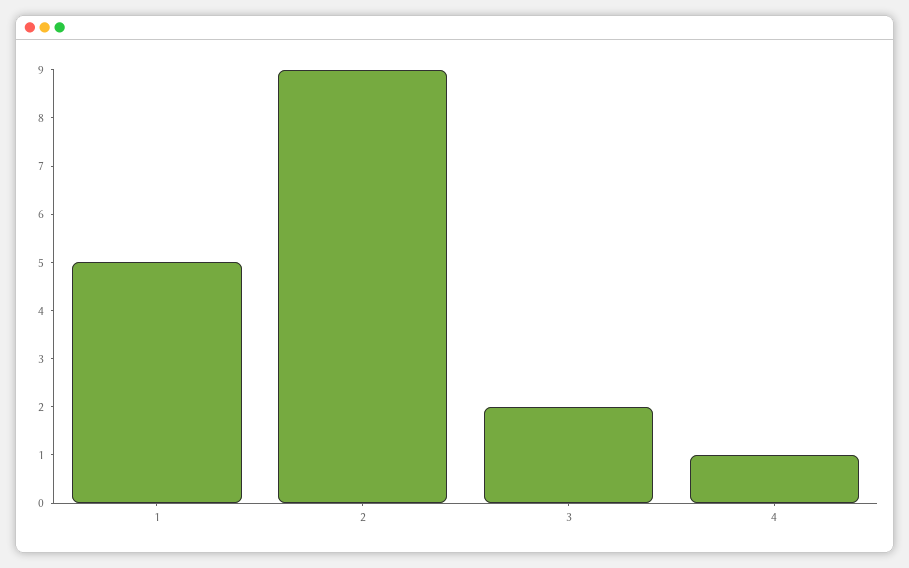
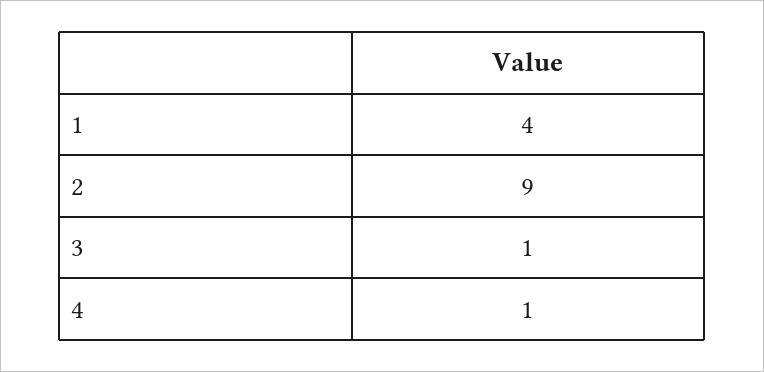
  {
-   "1": 5,
+   "1": 4,
    "2": 9,
-   "3": 2,
+   "3": 1,
    "4": 1
  }

